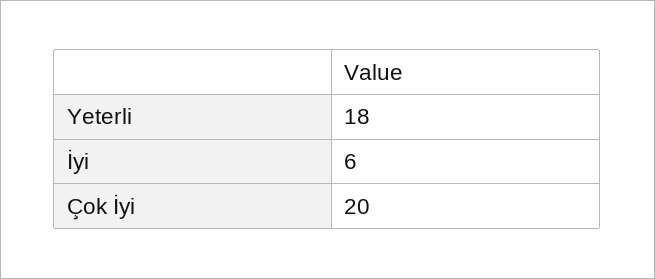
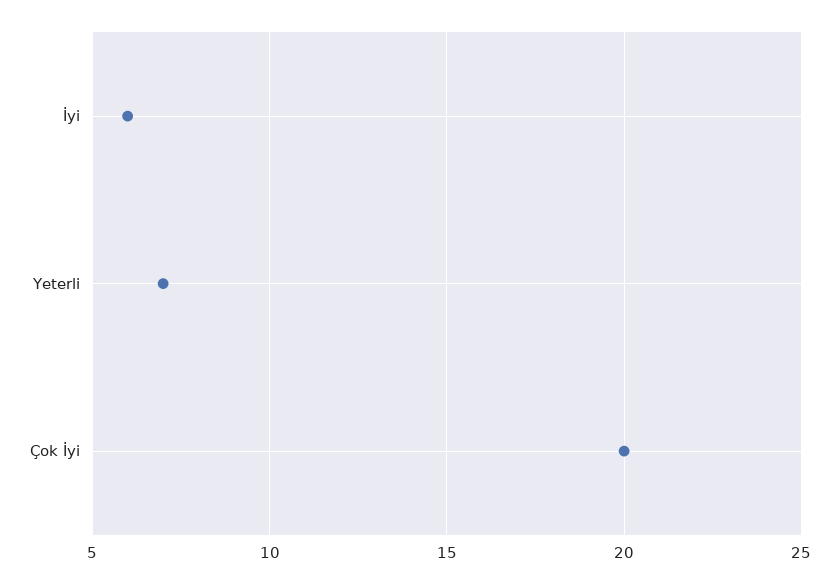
  {
-   "Yeterli": 18,
+   "Yeterli": 7,
    "İyi": 6,
    "Çok İyi": 20
  }

